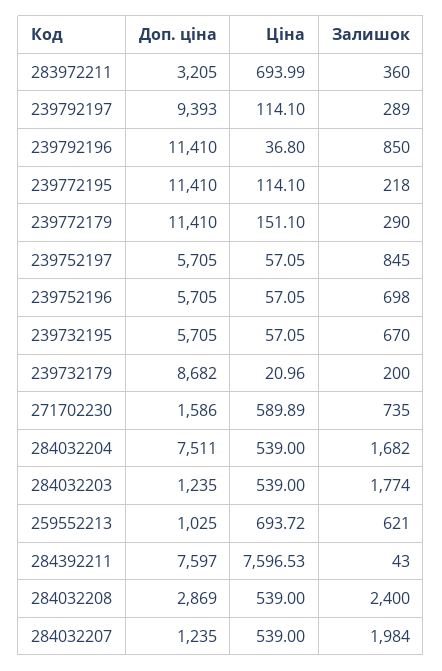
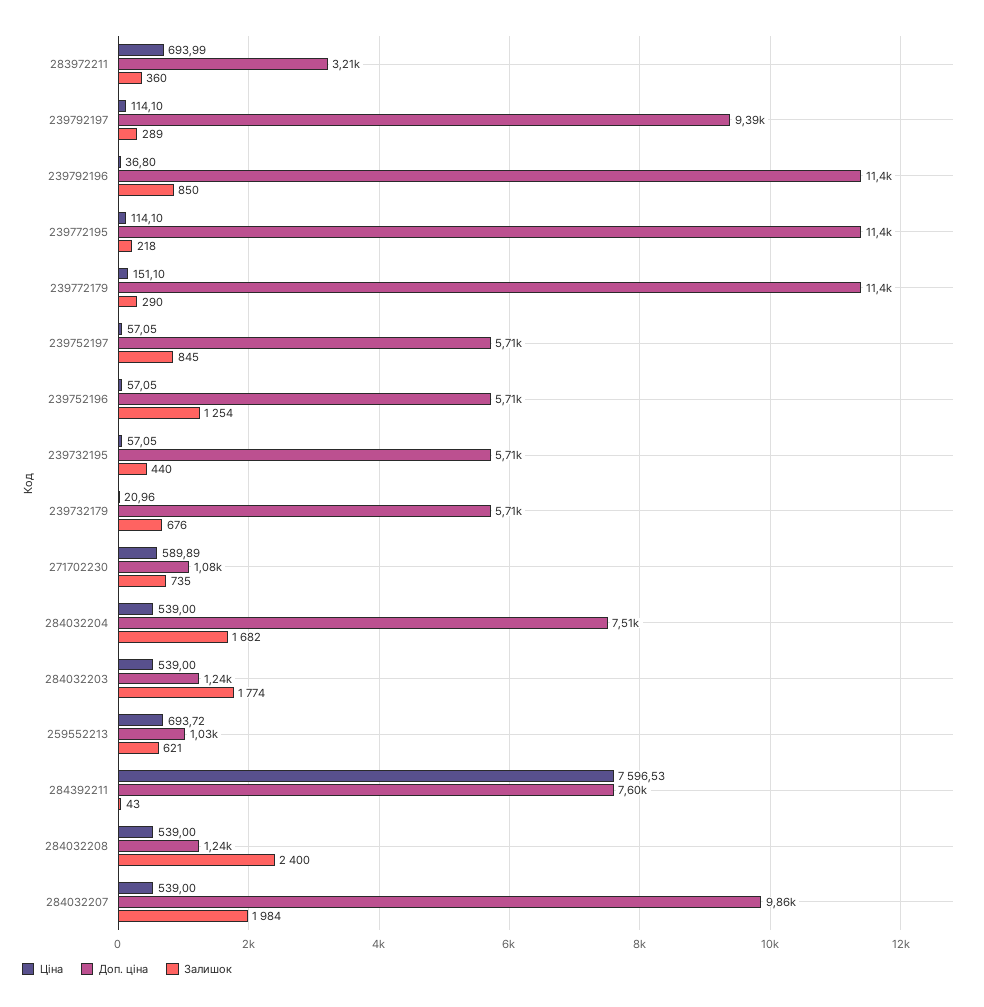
  {
    "Доп. ціна": {
      "283972211": 3205,
      "239792197": 9393,
      "239792196": 11410,
      "239772195": 11410,
      "239772179": 11410,
      "239752197": 5705,
      "239752196": 5705,
      "239732195": 5705,
-     "239732179": 8682,
+     "239732179": 5710,
-     "271702230": 1586,
+     "271702230": 1080,
      "284032204": 7511,
      "284032203": 1235,
      "259552213": 1025,
      "284392211": 7597,
-     "284032208": 2869,
+     "284032208": 1240,
-     "284032207": 1235
+     "284032207": 9860
    },
    "Ціна": {
      "283972211": 693.99,
      "239792197": 114.1,
      "239792196": 36.8,
      "239772195": 114.1,
      "239772179": 151.1,
      "239752197": 57.05,
      "239752196": 57.05,
      "239732195": 57.05,
      "239732179": 20.96,
      "271702230": 589.89,
      "284032204": 539,
      "284032203": 539,
      "259552213": 693.72,
      "284392211": 7596.53,
      "284032208": 539,
      "284032207": 539
    },
    "Залишок": {
      "283972211": 360,
      "239792197": 289,
      "239792196": 850,
      "239772195": 218,
      "239772179": 290,
      "239752197": 845,
-     "239752196": 698,
+     "239752196": 1254,
-     "239732195": 670,
+     "239732195": 440,
-     "239732179": 200,
+     "239732179": 676,
      "271702230": 735,
      "284032204": 1682,
      "284032203": 1774,
      "259552213": 621,
      "284392211": 43,
      "284032208": 2400,
      "284032207": 1984
    }
  }

